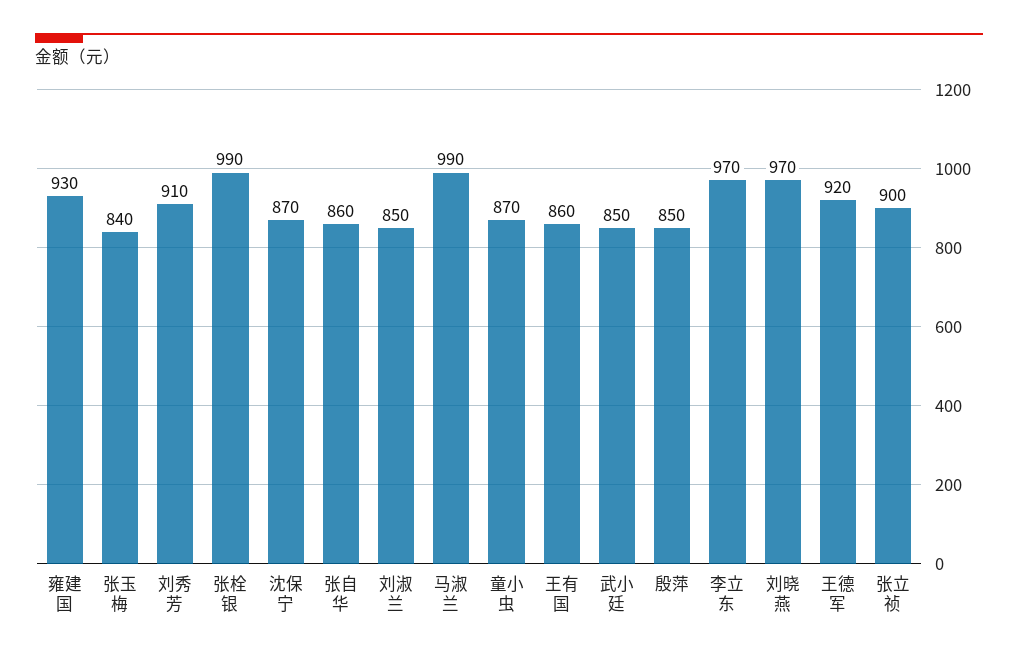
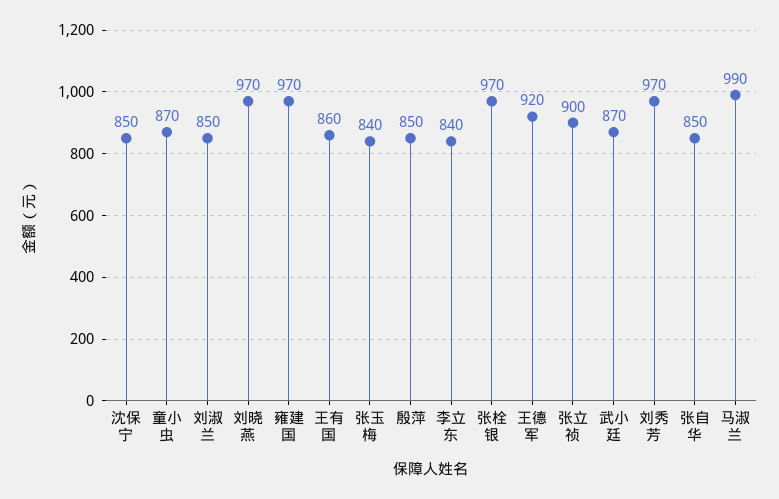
  {
-   "雍建国": 930,
+   "雍建国": 970,
    "张玉梅": 840,
-   "刘秀芳": 910,
+   "刘秀芳": 970,
-   "张栓银": 990,
+   "张栓银": 970,
-   "沈保宁": 870,
+   "沈保宁": 850,
-   "张自华": 860,
+   "张自华": 850,
    "刘淑兰": 850,
    "马淑兰": 990,
    "童小虫": 870,
    "王有国": 860,
-   "武小廷": 850,
+   "武小廷": 870,
    "殷萍": 850,
-   "李立东": 970,
+   "李立东": 840,
    "刘晓燕": 970,
    "王德军": 920,
    "张立祯": 900
  }

